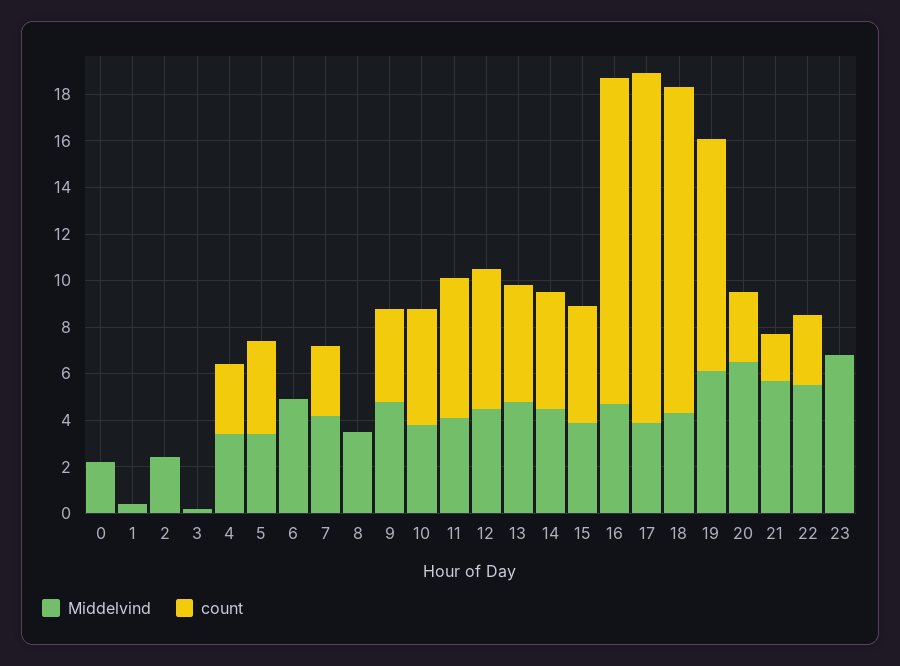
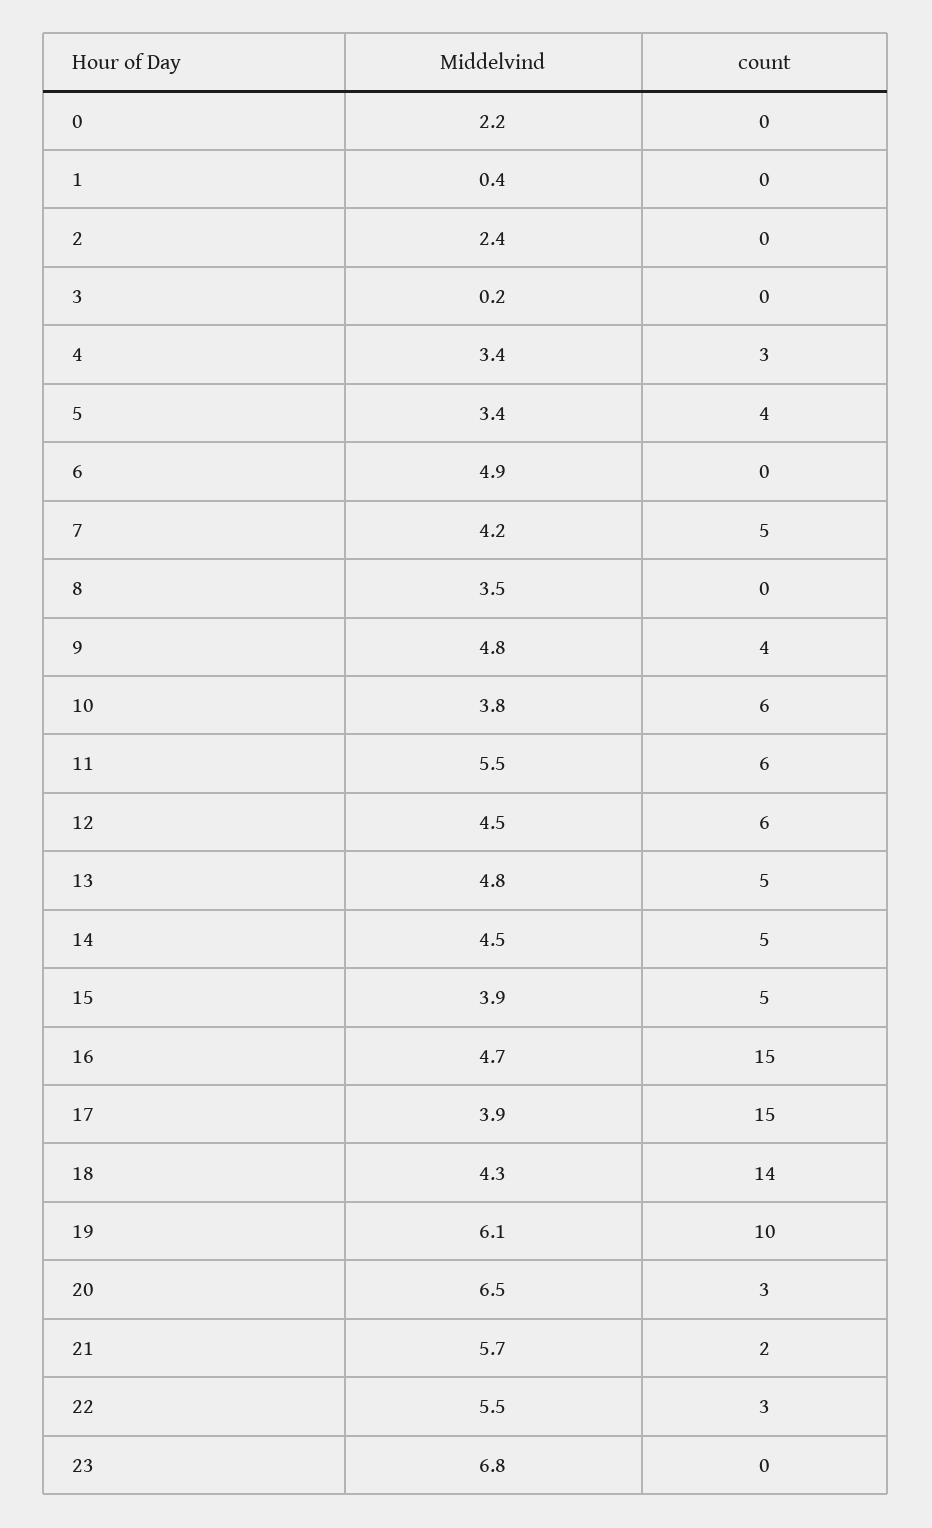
  {
    "Middelvind": {
      "0": 2.2,
      "1": 0.4,
      "2": 2.4,
      "3": 0.2,
      "4": 3.4,
      "5": 3.4,
      "6": 4.9,
      "7": 4.2,
      "8": 3.5,
      "9": 4.8,
      "10": 3.8,
-     "11": 4,
+     "11": 5.5,
      "12": 4.5,
      "13": 4.8,
      "14": 4.5,
      "15": 3.9,
      "16": 4.7,
      "17": 3.9,
      "18": 4.3,
      "19": 6.1,
      "20": 6.5,
      "21": 5.7,
      "22": 5.5,
      "23": 6.8
    },
    "count": {
      "0": 0,
      "1": 0,
      "2": 0,
      "3": 0,
      "4": 3,
      "5": 4,
      "6": 0,
-     "7": 3,
+     "7": 5,
      "8": 0,
      "9": 4,
-     "10": 5,
+     "10": 6,
      "11": 6,
      "12": 6,
      "13": 5,
      "14": 5,
      "15": 5,
-     "16": 14,
+     "16": 15,
      "17": 15,
      "18": 14,
      "19": 10,
      "20": 3,
      "21": 2,
      "22": 3,
      "23": 0
    }
  }

